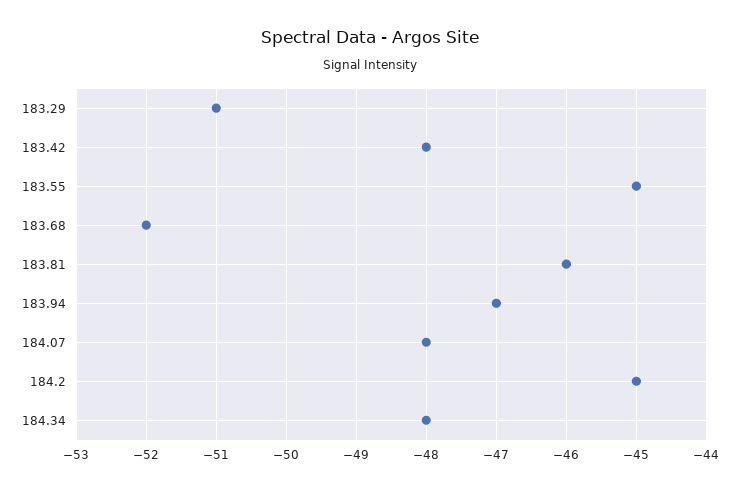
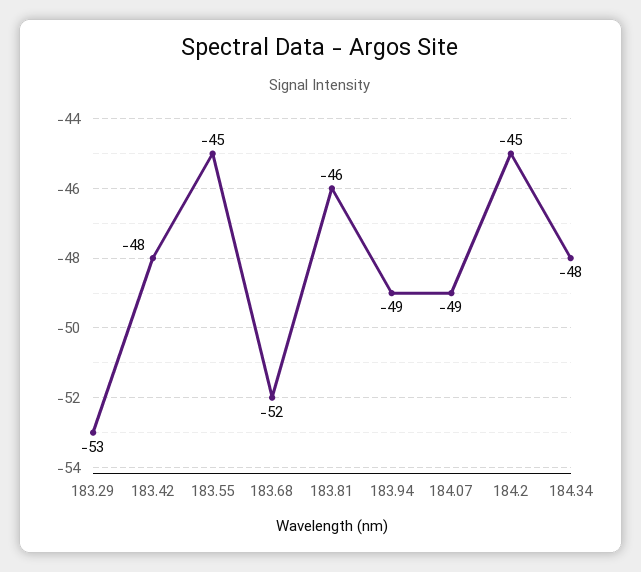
  {
-   "183.29": -51,
+   "183.29": -53,
    "183.42": -48,
    "183.55": -45,
    "183.68": -52,
    "183.81": -46,
-   "183.94": -47,
+   "183.94": -49,
-   "184.07": -48,
+   "184.07": -49,
    "184.2": -45,
    "184.34": -48
  }

